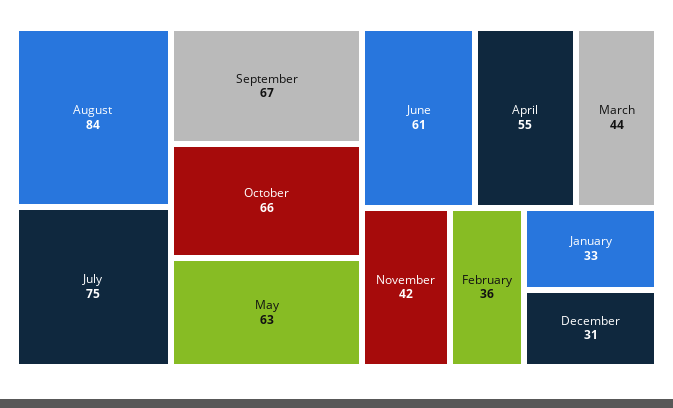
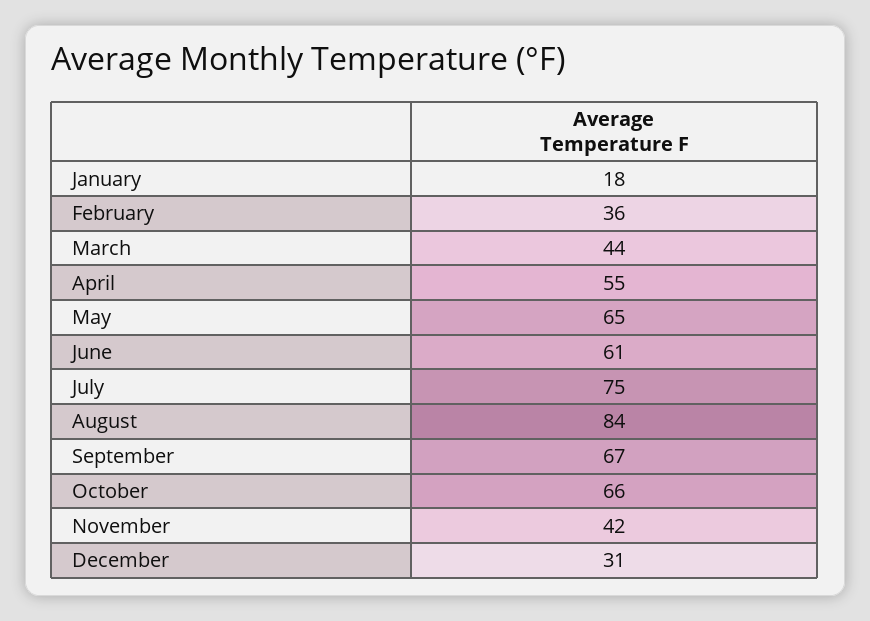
  {
    "August": 84,
    "July": 75,
    "September": 67,
    "October": 66,
-   "May": 63,
+   "May": 65,
    "June": 61,
    "April": 55,
    "March": 44,
    "November": 42,
    "February": 36,
-   "January": 33,
+   "January": 18,
    "December": 31
  }

